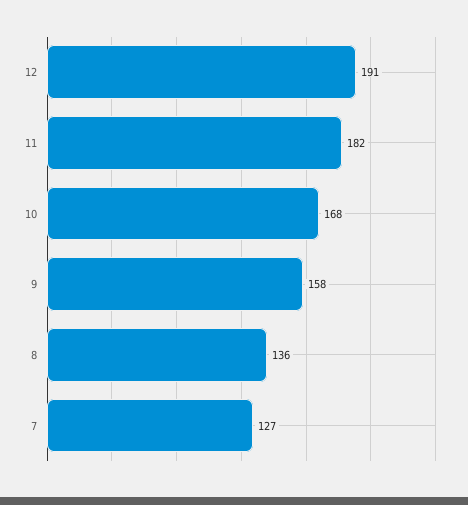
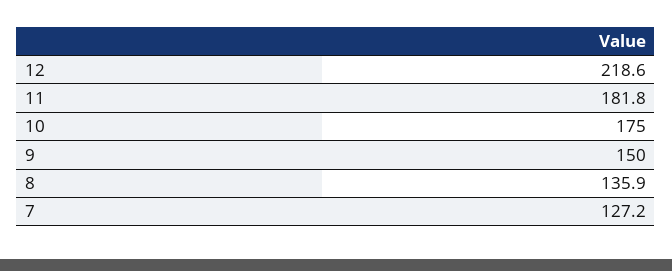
  {
-   "12": 191,
+   "12": 218.6,
    "11": 181.8,
-   "10": 168,
+   "10": 175,
-   "9": 158,
+   "9": 150,
    "8": 135.9,
    "7": 127.2
  }

